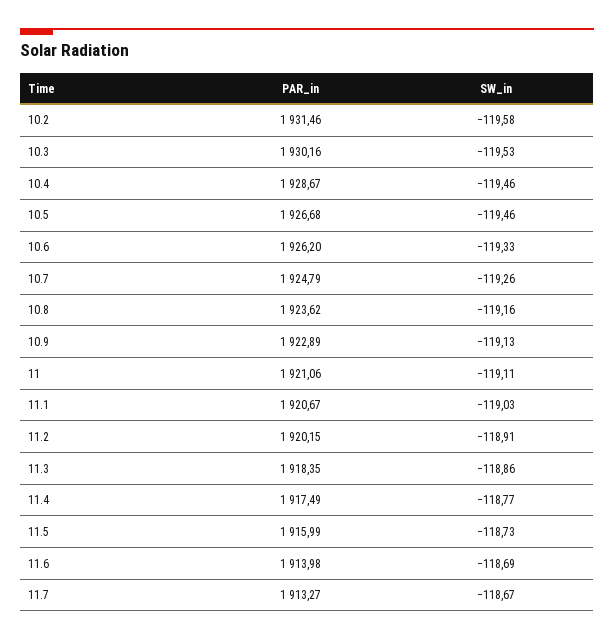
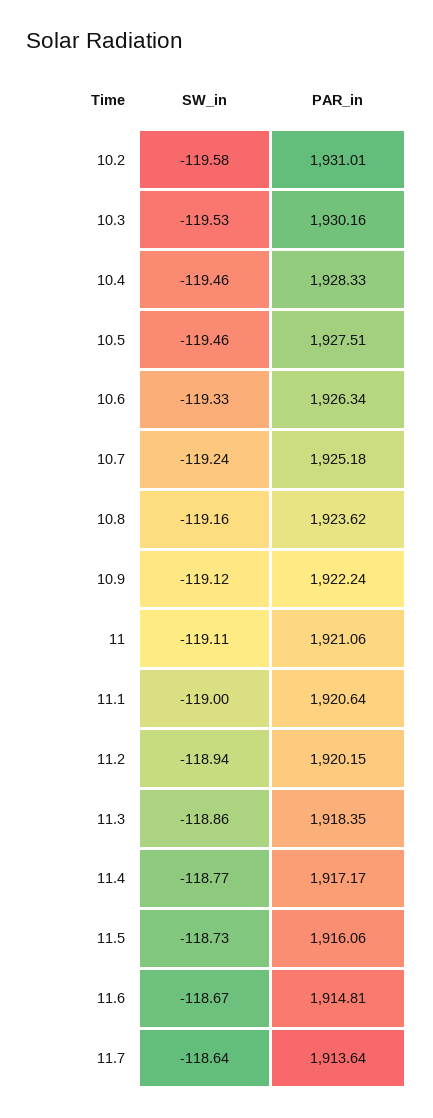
  {
    "PAR_in": {
-     "10.2": 1931.46,
+     "10.2": 1931.01,
      "10.3": 1930.16,
-     "10.4": 1928.67,
+     "10.4": 1928.33,
-     "10.5": 1926.68,
+     "10.5": 1927.51,
-     "10.6": 1926.2,
+     "10.6": 1926.34,
-     "10.7": 1924.79,
+     "10.7": 1925.18,
      "10.8": 1923.62,
-     "10.9": 1922.89,
+     "10.9": 1922.24,
      "11": 1921.06,
-     "11.1": 1920.67,
+     "11.1": 1920.64,
      "11.2": 1920.15,
      "11.3": 1918.35,
-     "11.4": 1917.49,
+     "11.4": 1917.17,
-     "11.5": 1915.99,
+     "11.5": 1916.06,
-     "11.6": 1913.98,
+     "11.6": 1914.81,
-     "11.7": 1913.27
+     "11.7": 1913.64
    },
    "SW_in": {
      "10.2": -119.58,
      "10.3": -119.53,
      "10.4": -119.46,
      "10.5": -119.46,
      "10.6": -119.33,
-     "10.7": -119.26,
+     "10.7": -119.24,
      "10.8": -119.16,
-     "10.9": -119.13,
+     "10.9": -119.12,
      "11": -119.11,
-     "11.1": -119.03,
+     "11.1": -119,
-     "11.2": -118.91,
+     "11.2": -118.94,
      "11.3": -118.86,
      "11.4": -118.77,
      "11.5": -118.73,
-     "11.6": -118.69,
+     "11.6": -118.67,
-     "11.7": -118.67
+     "11.7": -118.64
    }
  }

